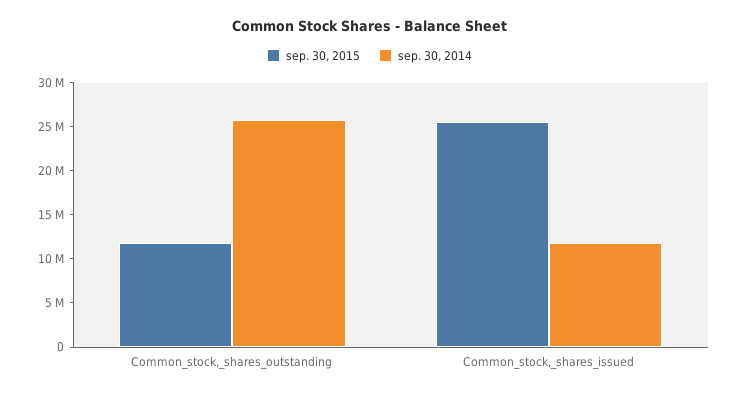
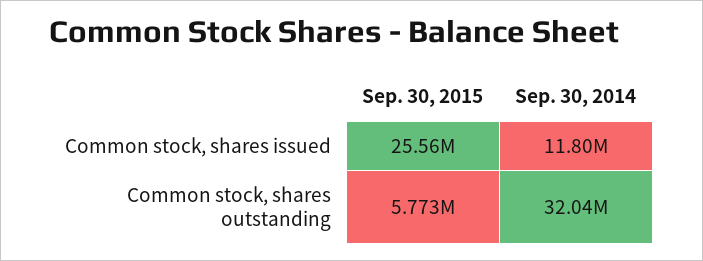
  {
    "sep. 30, 2015": {
-     "Common_stock,_shares_outstanding": 12000000,
+     "Common_stock,_shares_outstanding": 5773000,
      "Common_stock,_shares_issued": 25560000
    },
    "sep. 30, 2014": {
-     "Common_stock,_shares_outstanding": 26000000,
+     "Common_stock,_shares_outstanding": 32040000,
      "Common_stock,_shares_issued": 11800000
    }
  }

